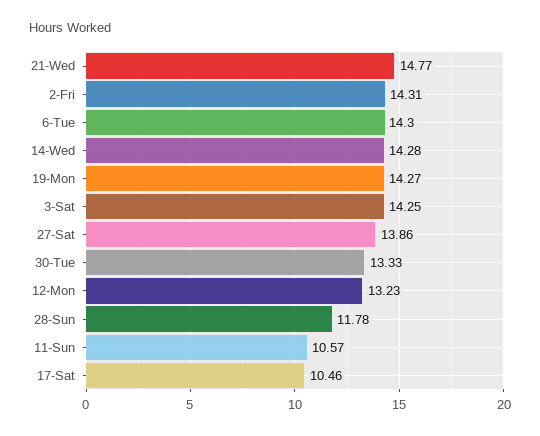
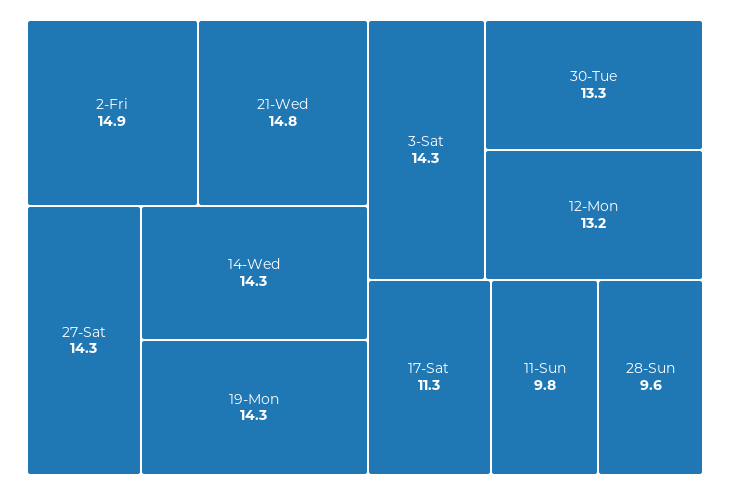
  {
    "21-Wed": 14.77,
-   "2-Fri": 14.31,
+   "2-Fri": 14.9,
-   "6-Tue": 14.3,
    "14-Wed": 14.28,
    "19-Mon": 14.27,
    "3-Sat": 14.25,
-   "27-Sat": 13.86,
+   "27-Sat": 14.3,
    "30-Tue": 13.33,
    "12-Mon": 13.23,
-   "28-Sun": 11.78,
+   "28-Sun": 9.6,
-   "11-Sun": 10.57,
+   "11-Sun": 9.8,
-   "17-Sat": 10.46
+   "17-Sat": 11.3
  }

